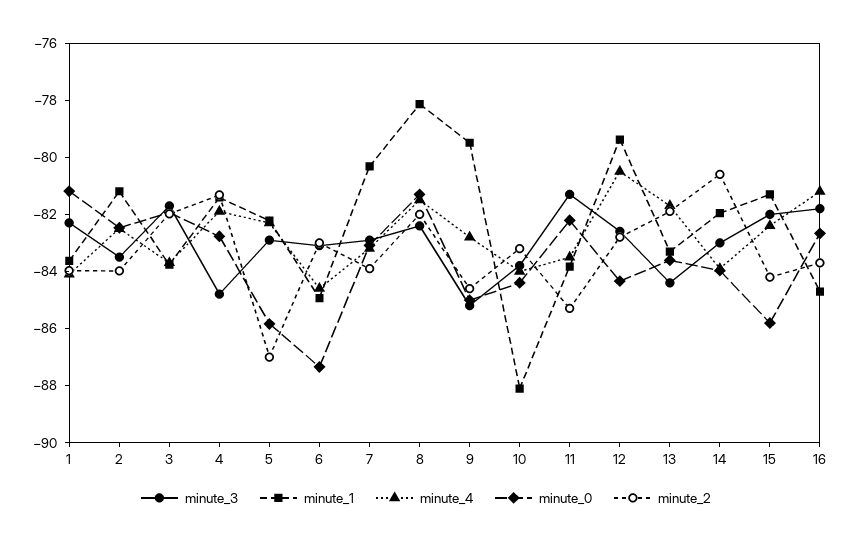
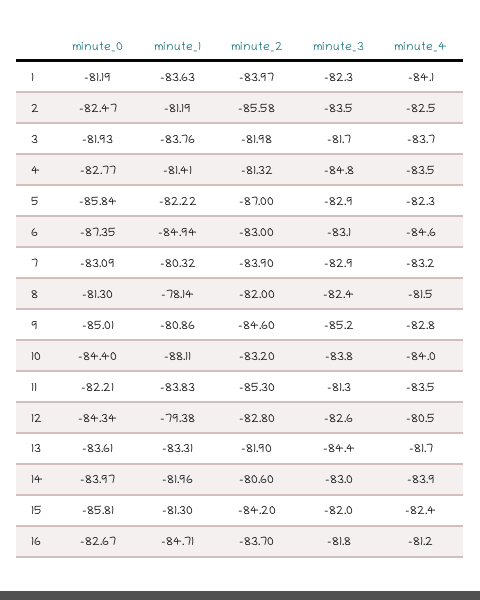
  {
    "minute_3": {
      "1": -82.3,
      "2": -83.5,
      "3": -81.7,
      "4": -84.8,
      "5": -82.9,
      "6": -83.1,
      "7": -82.9,
      "8": -82.4,
      "9": -85.2,
      "10": -83.8,
      "11": -81.3,
      "12": -82.6,
      "13": -84.4,
      "14": -83,
      "15": -82,
      "16": -81.8
    },
    "minute_1": {
      "1": -83.63,
      "2": -81.19,
      "3": -83.76,
      "4": -81.41,
      "5": -82.22,
      "6": -84.94,
      "7": -80.32,
      "8": -78.14,
-     "9": -79.5,
+     "9": -80.86,
      "10": -88.11,
      "11": -83.83,
      "12": -79.38,
      "13": -83.31,
      "14": -81.96,
      "15": -81.3,
      "16": -84.71
    },
    "minute_4": {
      "1": -84.1,
      "2": -82.5,
      "3": -83.7,
-     "4": -82,
+     "4": -83.5,
      "5": -82.3,
      "6": -84.6,
      "7": -83.2,
      "8": -81.5,
      "9": -82.8,
      "10": -84,
      "11": -83.5,
      "12": -80.5,
      "13": -81.7,
      "14": -83.9,
      "15": -82.4,
      "16": -81.2
    },
    "minute_0": {
      "1": -81.19,
      "2": -82.47,
      "3": -81.93,
      "4": -82.77,
      "5": -85.84,
      "6": -87.35,
      "7": -83.09,
      "8": -81.3,
      "9": -85.01,
      "10": -84.4,
      "11": -82.21,
      "12": -84.34,
      "13": -83.61,
      "14": -83.97,
      "15": -85.81,
      "16": -82.67
    },
    "minute_2": {
      "1": -83.97,
-     "2": -84,
+     "2": -85.58,
      "3": -81.98,
      "4": -81.32,
      "5": -87,
      "6": -83,
      "7": -83.9,
      "8": -82,
      "9": -84.6,
      "10": -83.2,
      "11": -85.3,
      "12": -82.8,
      "13": -81.9,
      "14": -80.6,
      "15": -84.2,
      "16": -83.7
    }
  }

